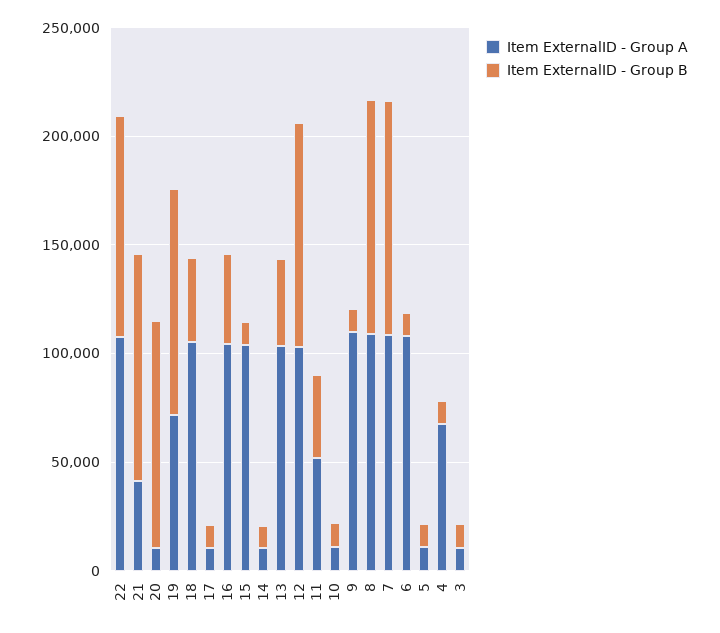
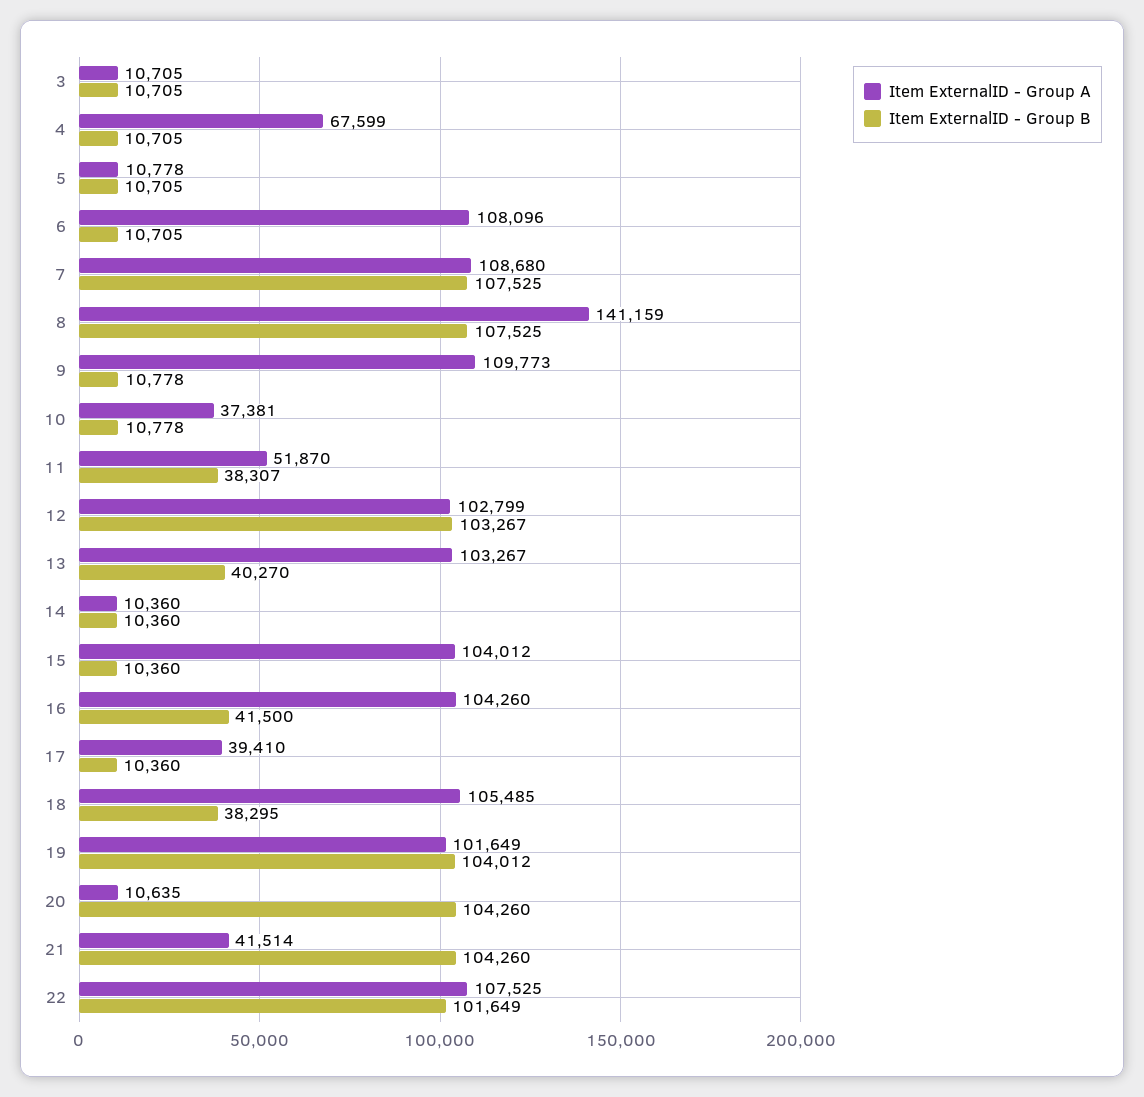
  {
    "Item ExternalID - Group A": {
      "22": 107525,
      "21": 41514,
      "20": 10635,
-     "19": 70000,
+     "19": 101649,
      "18": 105485,
-     "17": 10000,
+     "17": 39410,
      "16": 104260,
      "15": 104012,
      "14": 10360,
      "13": 103267,
      "12": 102799,
      "11": 51870,
-     "10": 10000,
+     "10": 37381,
      "9": 109773,
-     "8": 110000,
+     "8": 141159,
      "7": 108680,
      "6": 108096,
      "5": 10778,
      "4": 67599,
      "3": 10705
    },
    "Item ExternalID - Group B": {
      "22": 101649,
      "21": 104260,
      "20": 104260,
      "19": 104012,
      "18": 38295,
      "17": 10360,
      "16": 41500,
      "15": 10360,
      "14": 10360,
      "13": 40270,
      "12": 103267,
      "11": 38307,
      "10": 10778,
      "9": 10778,
      "8": 107525,
      "7": 107525,
      "6": 10705,
      "5": 10705,
      "4": 10705,
      "3": 10705
    }
  }

